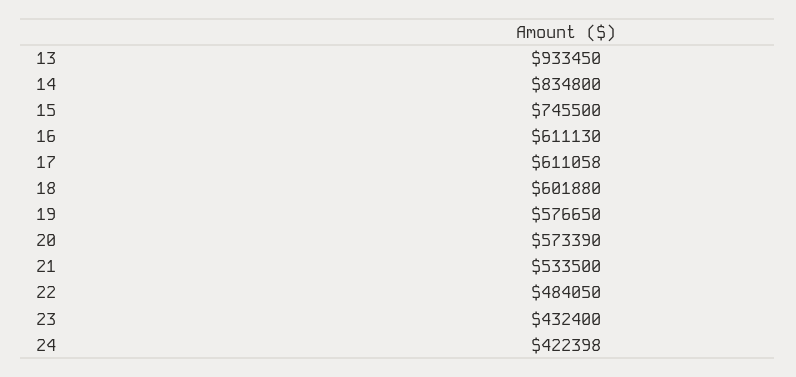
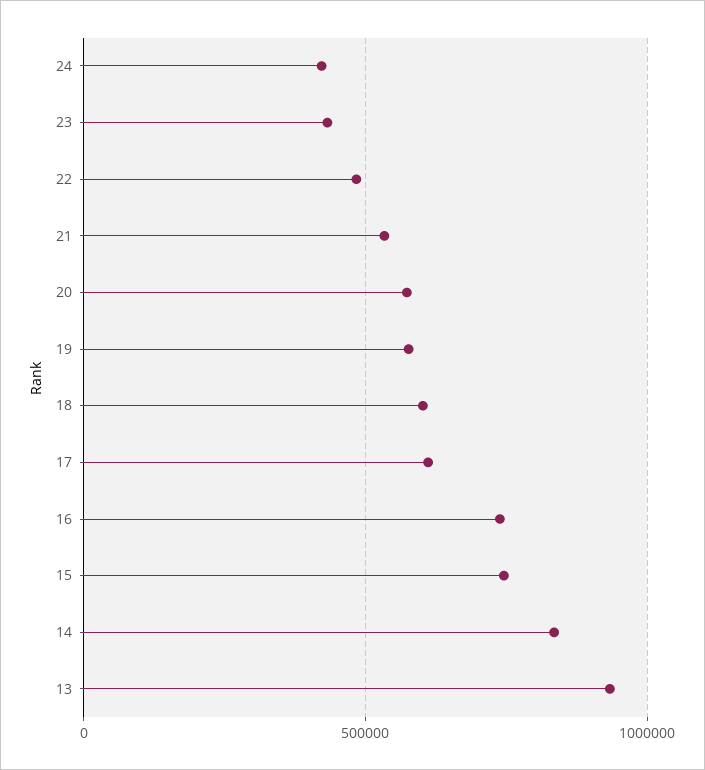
  {
    "13": 933450,
    "14": 834800,
    "15": 745500,
-   "16": 611130,
+   "16": 750000,
    "17": 611058,
    "18": 601880,
    "19": 576650,
    "20": 573390,
    "21": 533500,
    "22": 484050,
    "23": 432400,
    "24": 422398
  }

